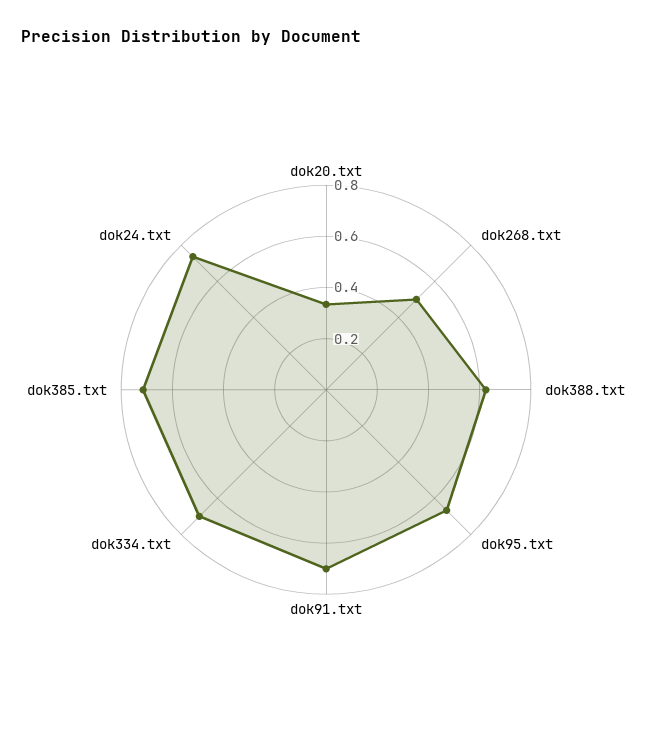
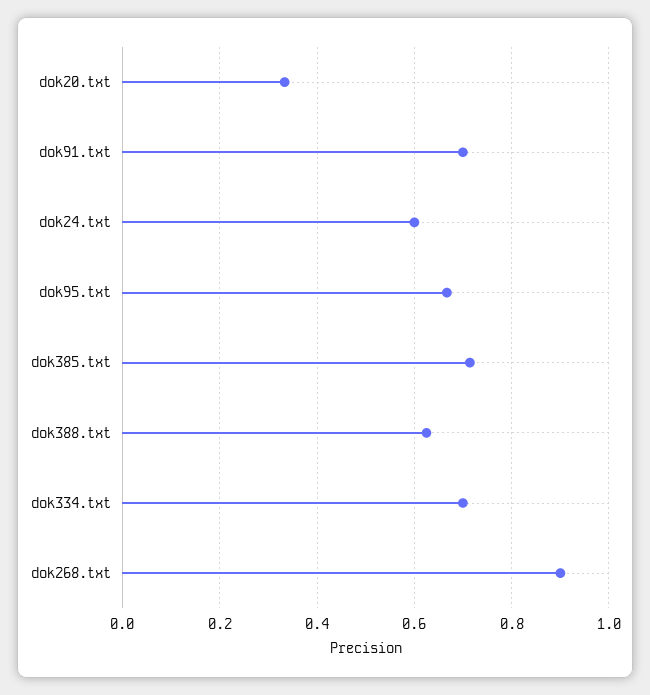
  {
    "dok20.txt": 0.34,
-   "dok268.txt": 0.5,
+   "dok268.txt": 0.9,
    "dok388.txt": 0.62,
    "dok95.txt": 0.66,
    "dok91.txt": 0.7,
    "dok334.txt": 0.7,
    "dok385.txt": 0.72,
-   "dok24.txt": 0.75
+   "dok24.txt": 0.6
  }

